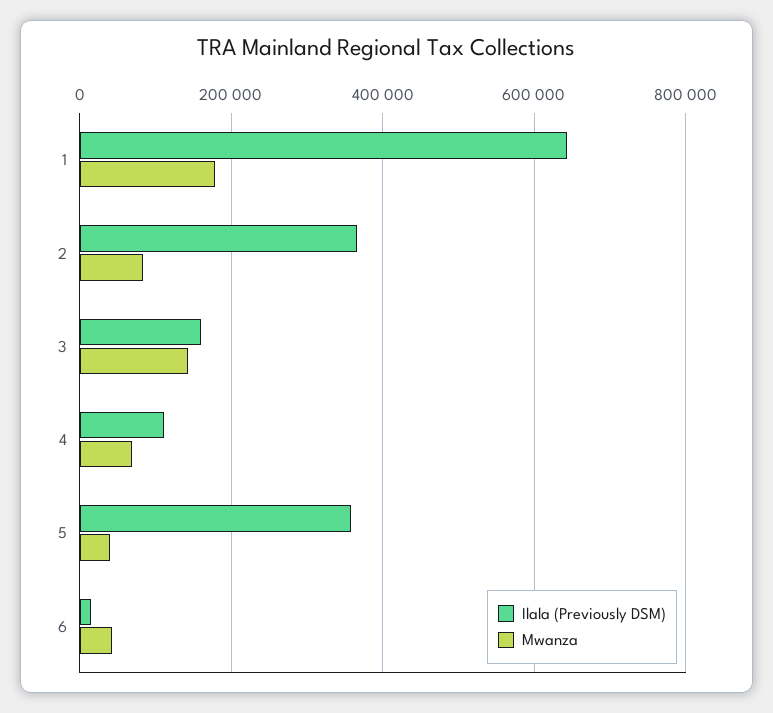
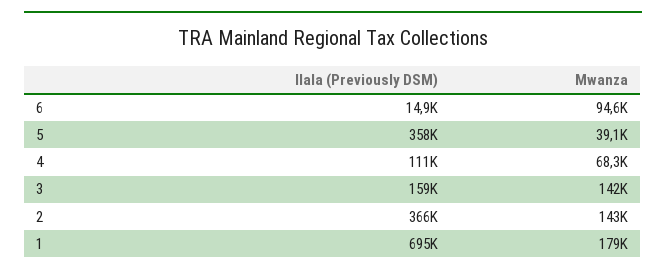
  {
    "Ilala (Previously DSM)": {
-     "1": 640000,
+     "1": 695000,
      "2": 366000,
      "3": 159000,
      "4": 111000,
      "5": 358000,
      "6": 14900
    },
    "Mwanza": {
      "1": 179000,
-     "2": 80000,
+     "2": 143000,
      "3": 142000,
      "4": 68300,
      "5": 39100,
-     "6": 40000
+     "6": 94600
    }
  }

